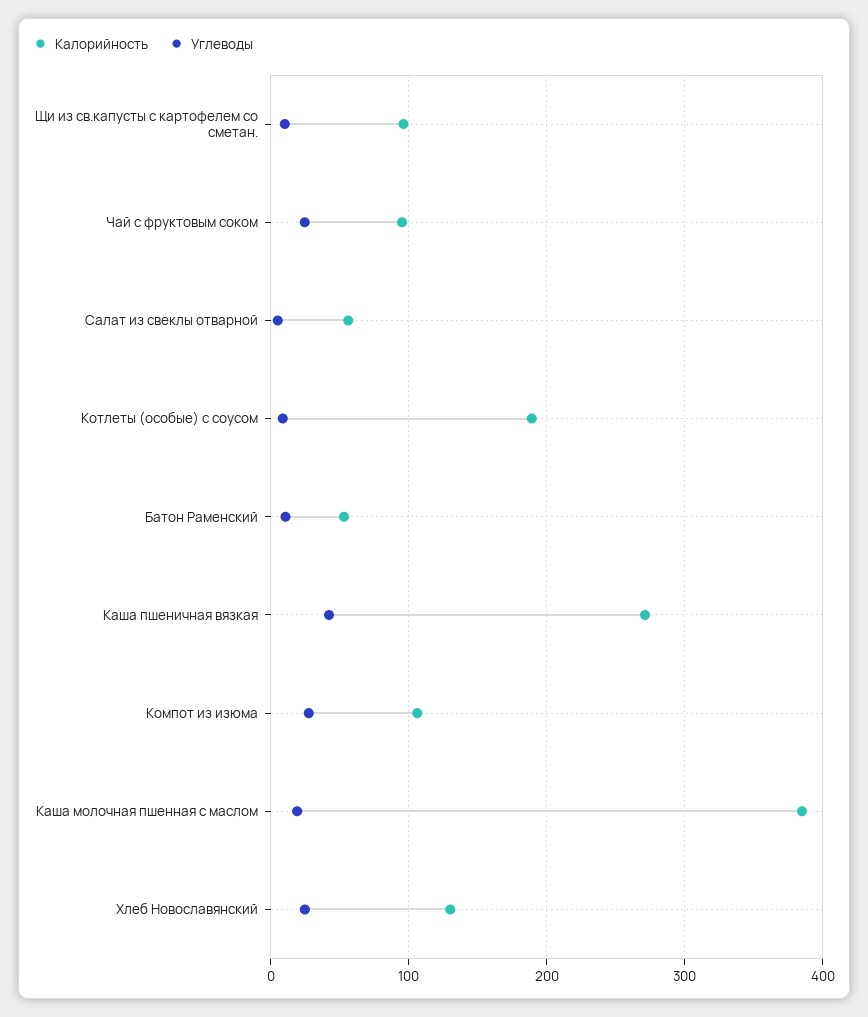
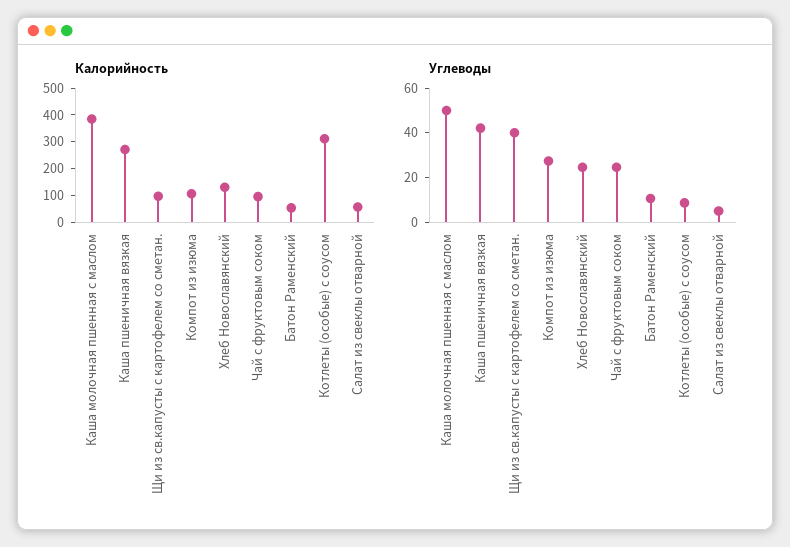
  {
    "Калорийность": {
      "Щи из св.капусты с картофелем со сметан.": 100,
      "Чай с фруктовым соком": 100,
      "Салат из свеклы отварной": 60,
-     "Котлеты (особые) с соусом": 190,
+     "Котлеты (особые) с соусом": 300,
      "Батон Раменский": 50,
      "Каша пшеничная вязкая": 270,
      "Компот из изюма": 110,
      "Каша молочная пшенная с маслом": 380,
      "Хлеб Новославянский": 130
    },
    "Углеводы": {
-     "Щи из св.капусты с картофелем со сметан.": 10,
+     "Щи из св.капусты с картофелем со сметан.": 40,
      "Чай с фруктовым соком": 25,
      "Салат из свеклы отварной": 5,
      "Котлеты (особые) с соусом": 10,
      "Батон Раменский": 10,
      "Каша пшеничная вязкая": 40,
      "Компот из изюма": 25,
-     "Каша молочная пшенная с маслом": 20,
+     "Каша молочная пшенная с маслом": 50,
      "Хлеб Новославянский": 25
    }
  }

